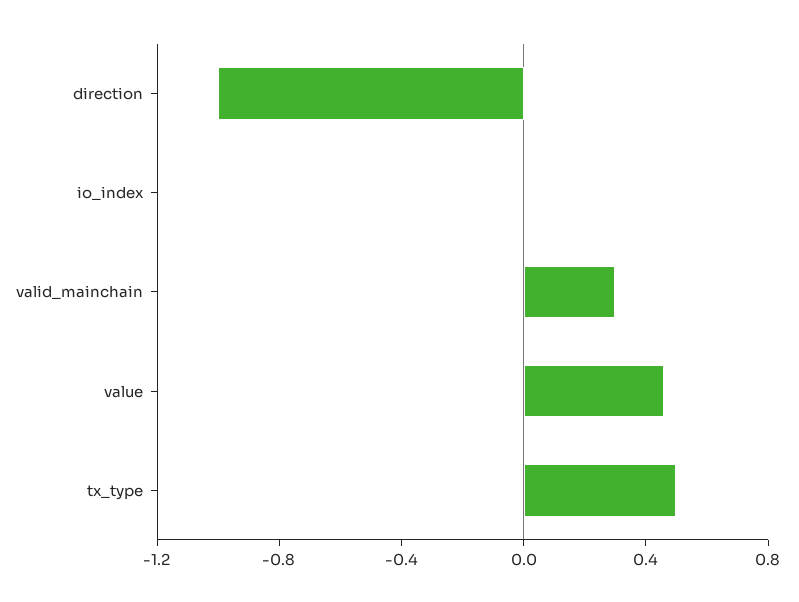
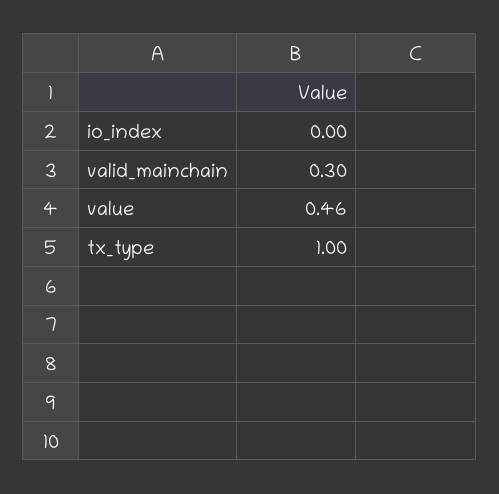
  {
-   "direction": -1,
    "io_index": 0,
    "valid_mainchain": 0.3,
    "value": 0.46,
-   "tx_type": 0.5
+   "tx_type": 1
  }

